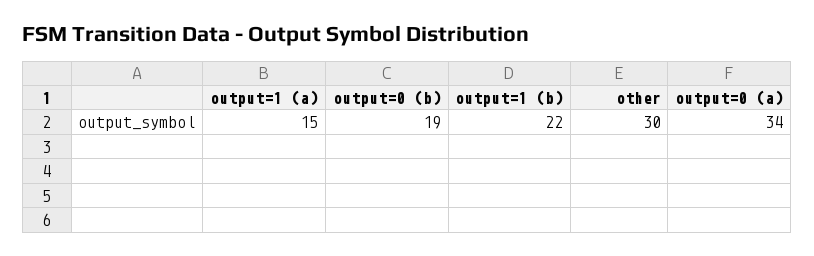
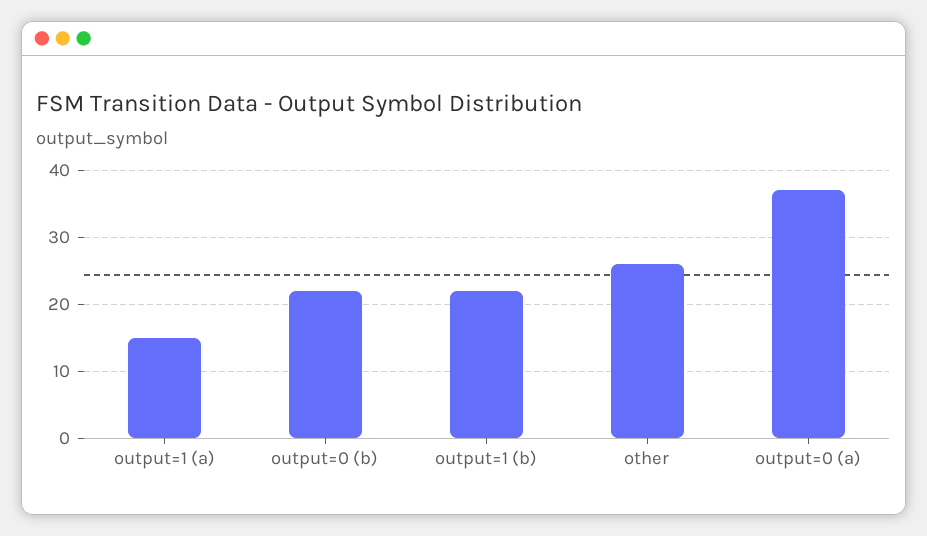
  {
    "output=1 (a)": 15,
-   "output=0 (b)": 19,
+   "output=0 (b)": 22,
    "output=1 (b)": 22,
-   "other": 30,
+   "other": 26,
-   "output=0 (a)": 34
+   "output=0 (a)": 37
  }

